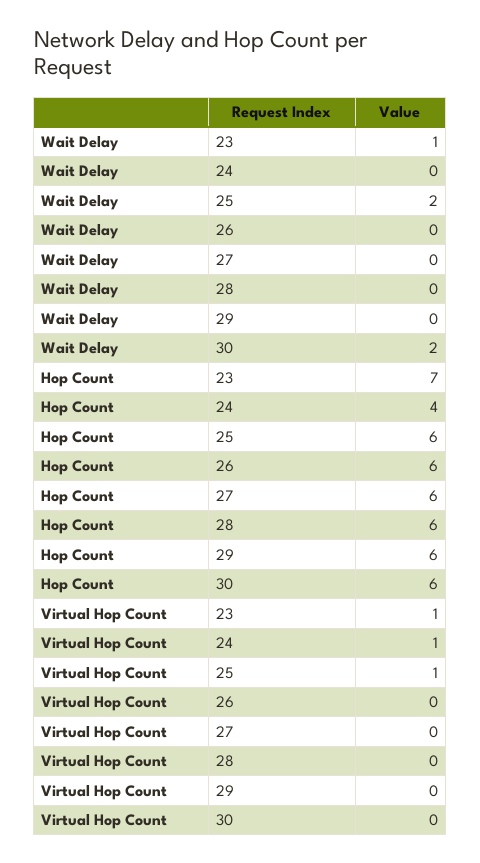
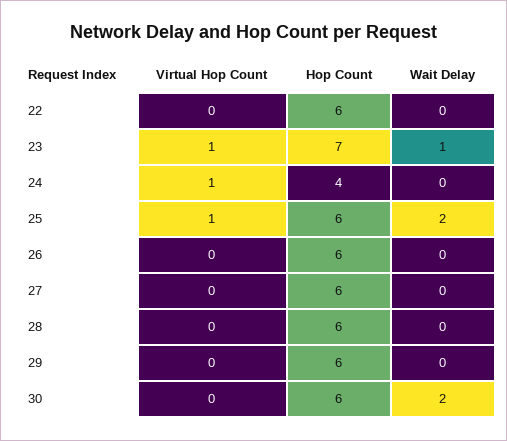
  {
    "Wait Delay": {
      "23": 1,
      "24": 0,
      "25": 2,
      "26": 0,
      "27": 0,
      "28": 0,
      "29": 0,
-     "30": 2
+     "30": 2,
+     "22": 0
    },
    "Hop Count": {
      "23": 7,
      "24": 4,
      "25": 6,
      "26": 6,
      "27": 6,
      "28": 6,
      "29": 6,
-     "30": 6
+     "30": 6,
+     "22": 6
    },
    "Virtual Hop Count": {
      "23": 1,
      "24": 1,
      "25": 1,
      "26": 0,
      "27": 0,
      "28": 0,
      "29": 0,
-     "30": 0
+     "30": 0,
+     "22": 0
    }
  }

